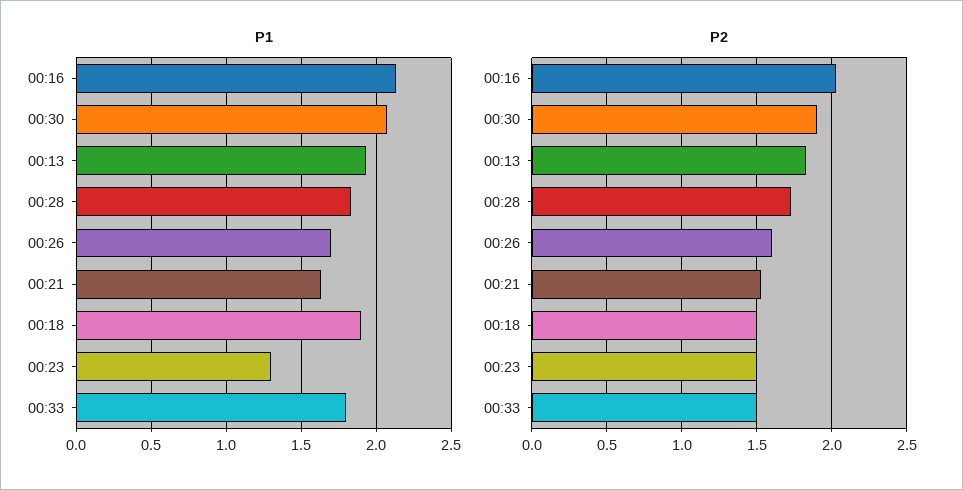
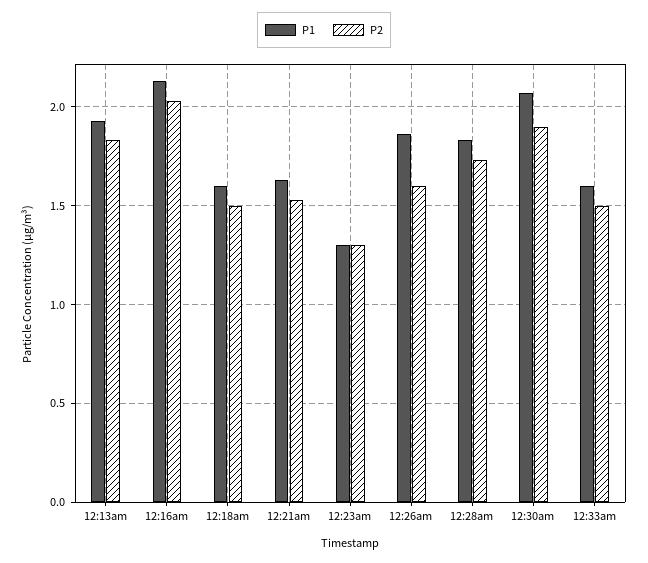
  {
    "P1": {
      "00:16": 2.15,
      "00:30": 2.05,
      "00:13": 1.95,
      "00:28": 1.85,
-     "00:26": 1.7,
+     "00:26": 1.85,
      "00:21": 1.65,
-     "00:18": 1.9,
+     "00:18": 1.6,
      "00:23": 1.3,
-     "00:33": 1.8
+     "00:33": 1.6
    },
    "P2": {
      "00:16": 2.05,
      "00:30": 1.9,
      "00:13": 1.85,
      "00:28": 1.75,
      "00:26": 1.6,
      "00:21": 1.55,
      "00:18": 1.5,
-     "00:23": 1.5,
+     "00:23": 1.3,
      "00:33": 1.5
    }
  }

